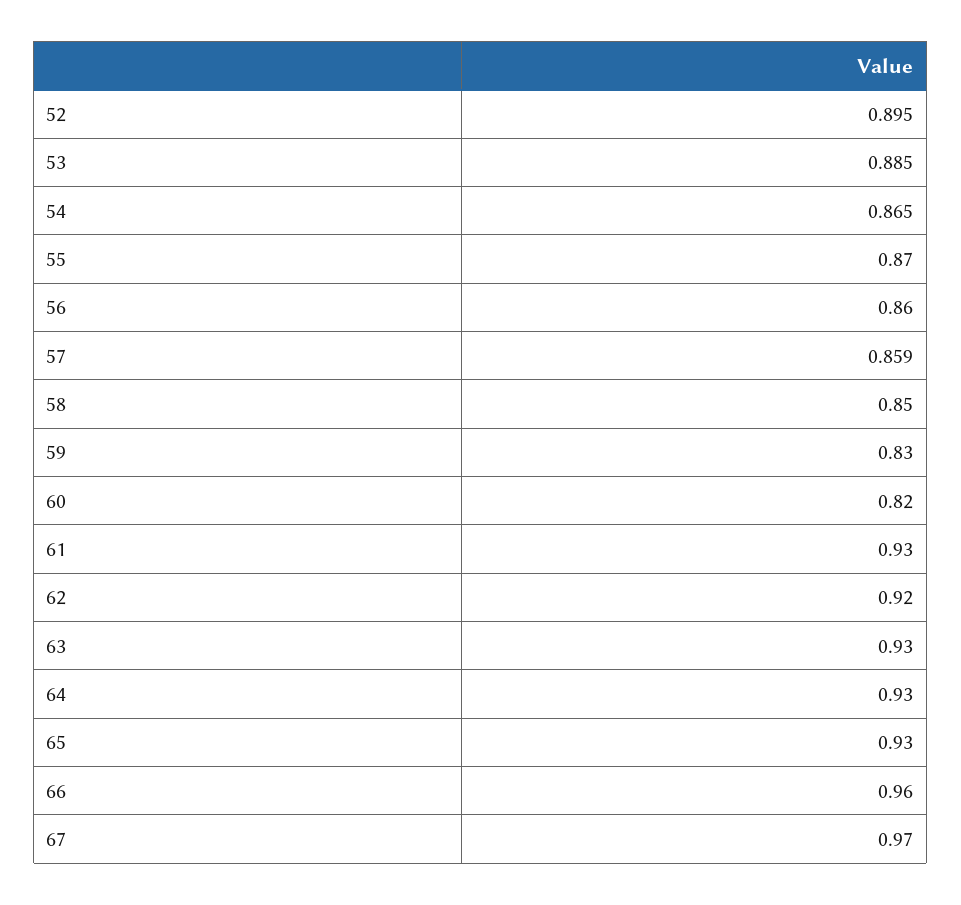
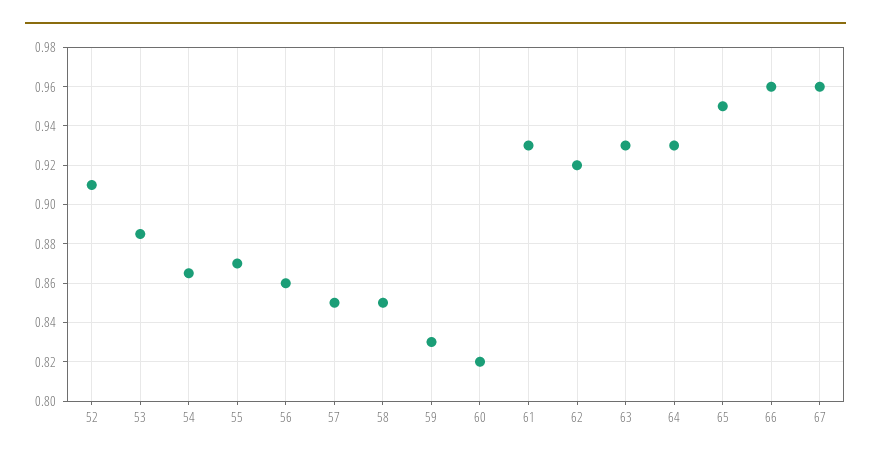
  {
-   "52": 0.895,
+   "52": 0.91,
    "53": 0.885,
    "54": 0.865,
    "55": 0.87,
    "56": 0.86,
-   "57": 0.859,
+   "57": 0.85,
    "58": 0.85,
    "59": 0.83,
    "60": 0.82,
    "61": 0.93,
    "62": 0.92,
    "63": 0.93,
    "64": 0.93,
-   "65": 0.93,
+   "65": 0.95,
    "66": 0.96,
-   "67": 0.97
+   "67": 0.96
  }

